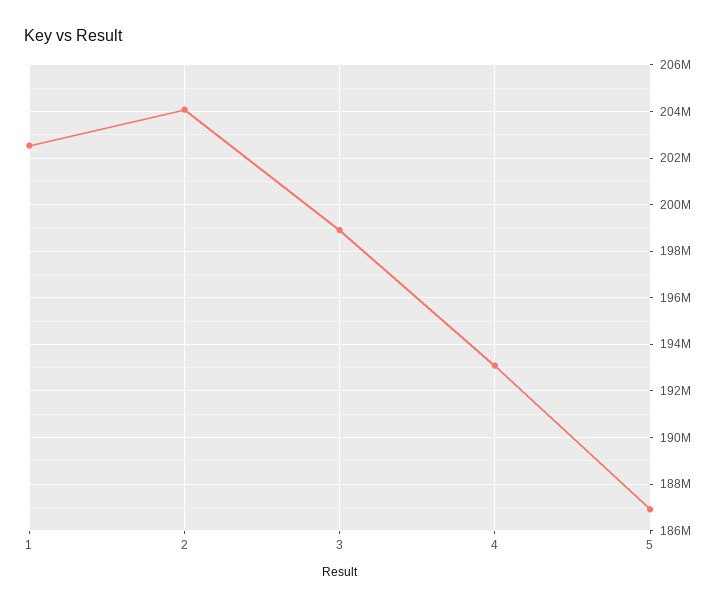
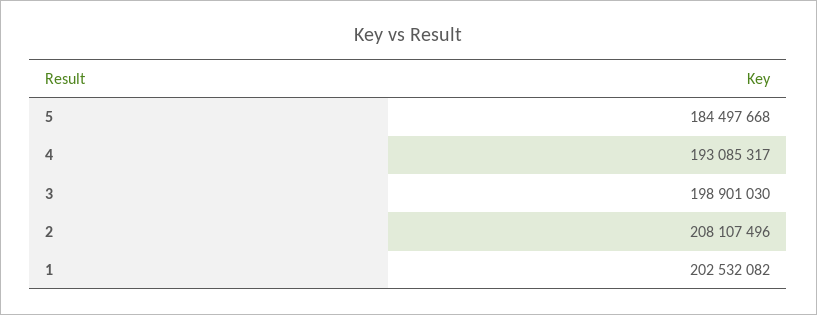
  {
    "1": 202532082,
-   "2": 204000000,
+   "2": 208107496,
    "3": 198901030,
    "4": 193085317,
-   "5": 187000000
+   "5": 184497668
  }

